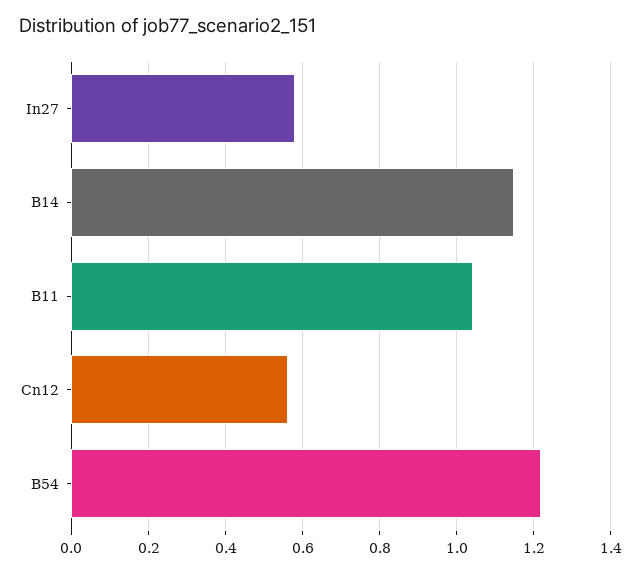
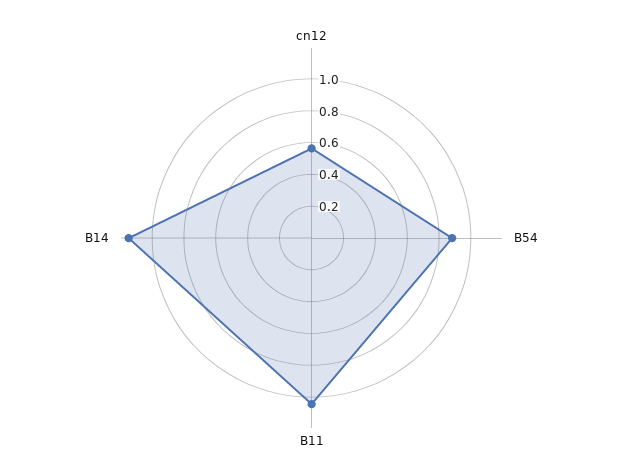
  {
-   "In27": 0.58,
    "B14": 1.14,
    "B11": 1.04,
    "Cn12": 0.56,
-   "B54": 1.22
+   "B54": 0.9
  }

